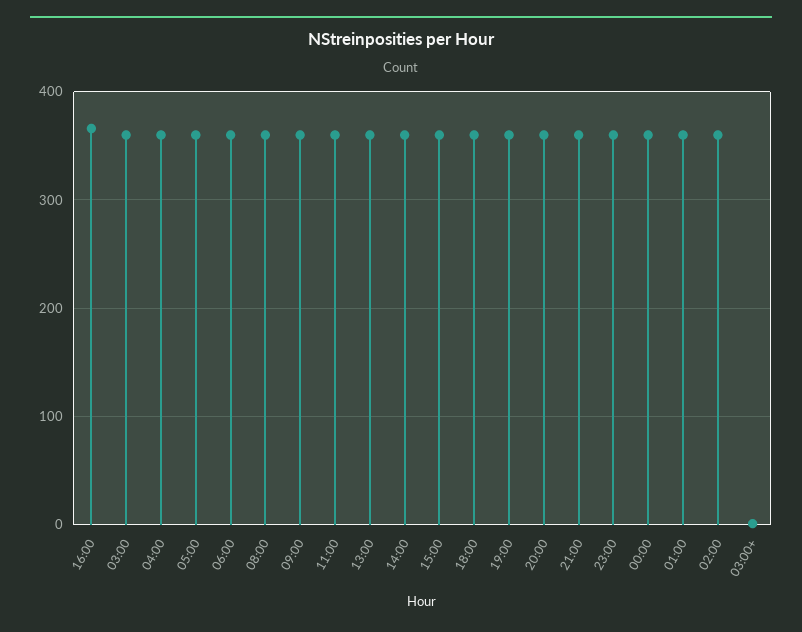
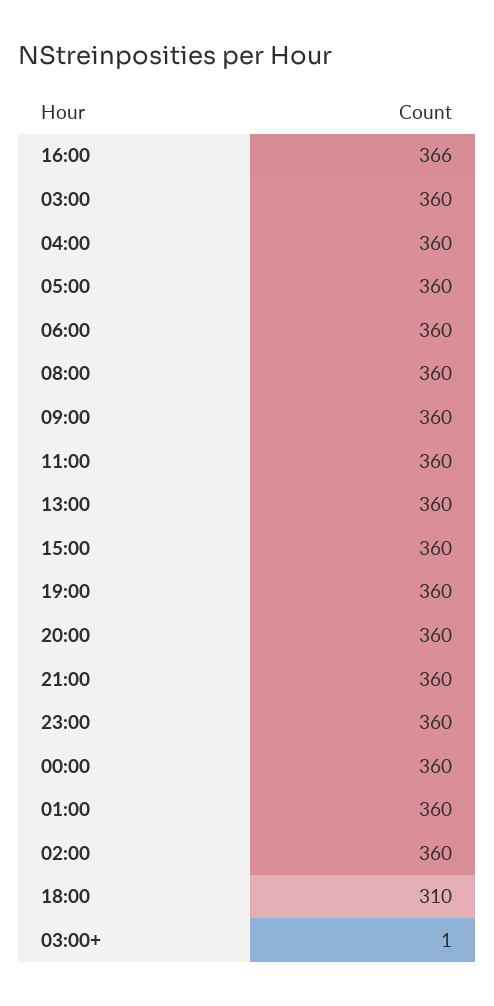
  {
    "16:00": 366,
    "03:00": 360,
    "04:00": 360,
    "05:00": 360,
    "06:00": 360,
    "08:00": 360,
    "09:00": 360,
    "11:00": 360,
    "13:00": 360,
-   "14:00": 360,
    "15:00": 360,
-   "18:00": 360,
+   "18:00": 310,
    "19:00": 360,
    "20:00": 360,
    "21:00": 360,
    "23:00": 360,
    "00:00": 360,
    "01:00": 360,
    "02:00": 360,
    "03:00+": 1
  }

